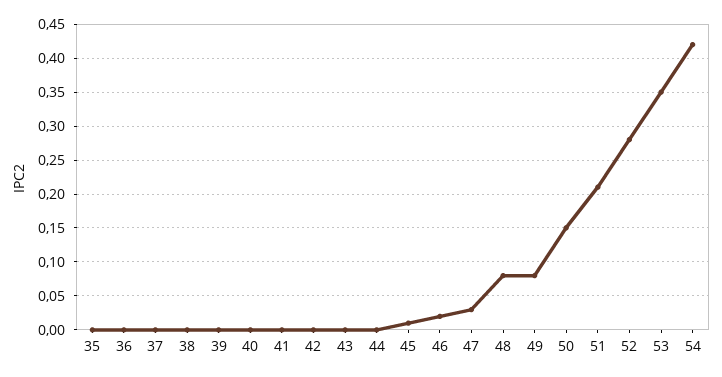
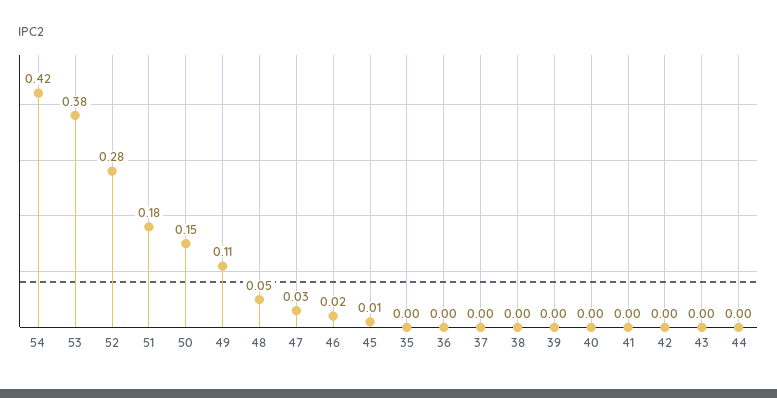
  {
    "35": 0,
    "36": 0,
    "37": 0,
    "38": 0,
    "39": 0,
    "40": 0,
    "41": 0,
    "42": 0,
    "43": 0,
    "44": 0,
    "45": 0.01,
    "46": 0.02,
    "47": 0.03,
-   "48": 0.08,
+   "48": 0.05,
-   "49": 0.08,
+   "49": 0.11,
    "50": 0.15,
-   "51": 0.21,
+   "51": 0.18,
    "52": 0.28,
-   "53": 0.35,
+   "53": 0.38,
    "54": 0.42
  }

